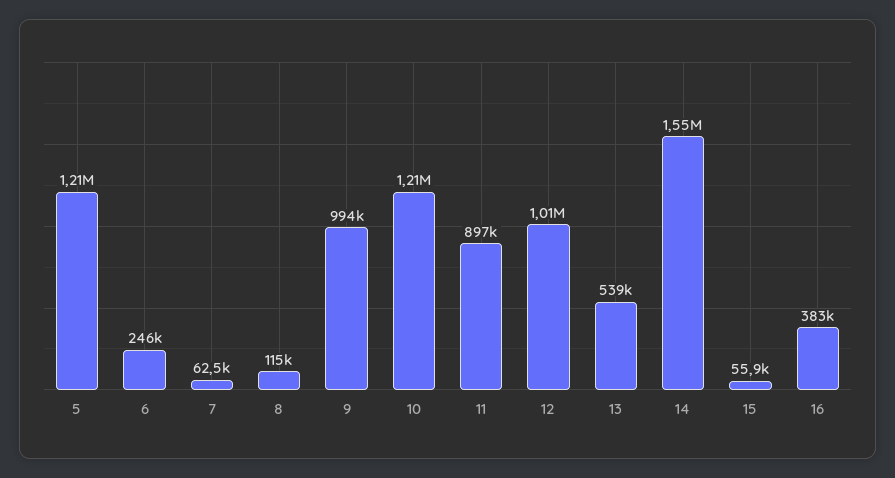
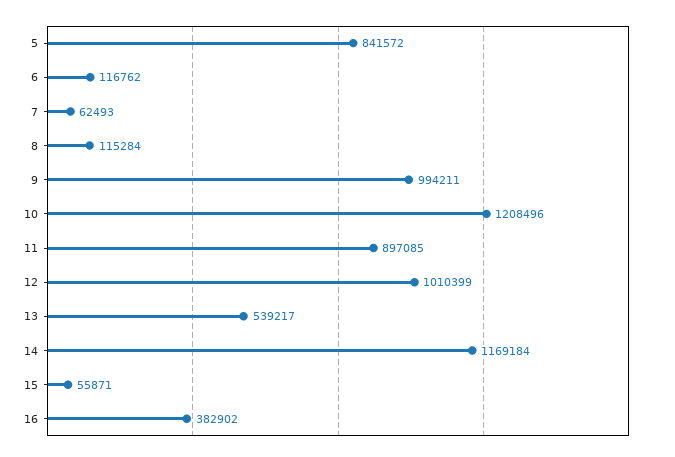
  {
-   "5": 1210000,
+   "5": 841572,
-   "6": 246000,
+   "6": 116762,
    "7": 62493,
    "8": 115284,
    "9": 994211,
    "10": 1208496,
    "11": 897085,
    "12": 1010399,
    "13": 539217,
-   "14": 1550000,
+   "14": 1169184,
    "15": 55871,
    "16": 382902
  }

